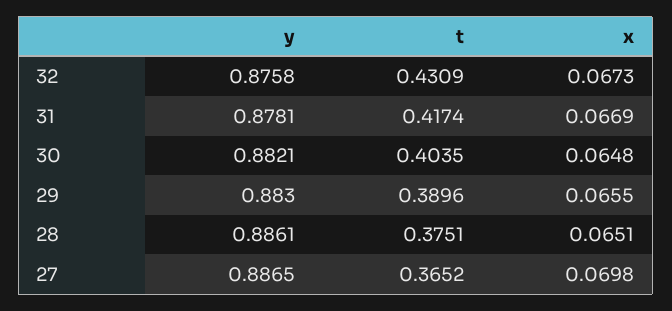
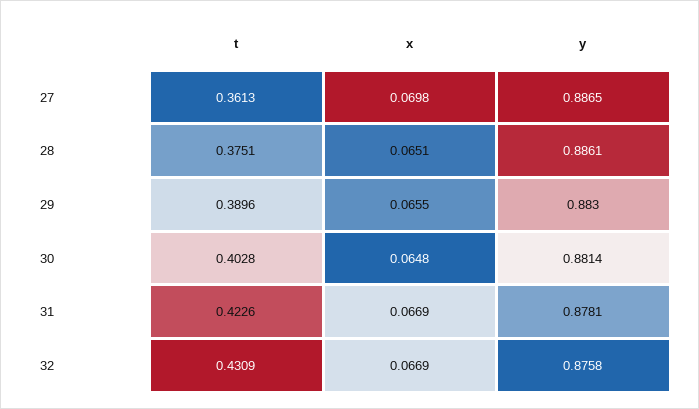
  {
    "y": {
      "32": 0.8758,
      "31": 0.8781,
-     "30": 0.8821,
+     "30": 0.8814,
      "29": 0.883,
      "28": 0.8861,
      "27": 0.8865
    },
    "t": {
      "32": 0.4309,
-     "31": 0.4174,
+     "31": 0.4226,
-     "30": 0.4035,
+     "30": 0.4028,
      "29": 0.3896,
      "28": 0.3751,
-     "27": 0.3652
+     "27": 0.3613
    },
    "x": {
-     "32": 0.0673,
+     "32": 0.0669,
      "31": 0.0669,
      "30": 0.0648,
      "29": 0.0655,
      "28": 0.0651,
      "27": 0.0698
    }
  }

